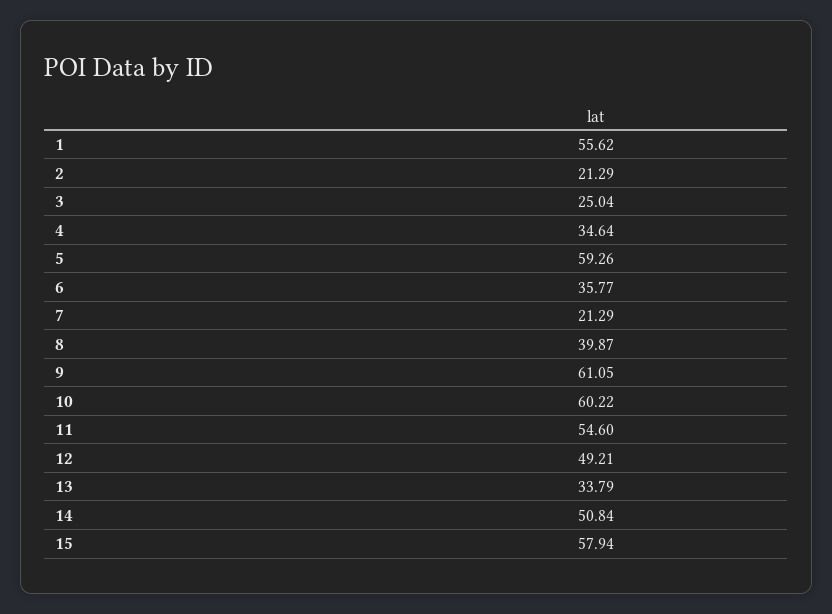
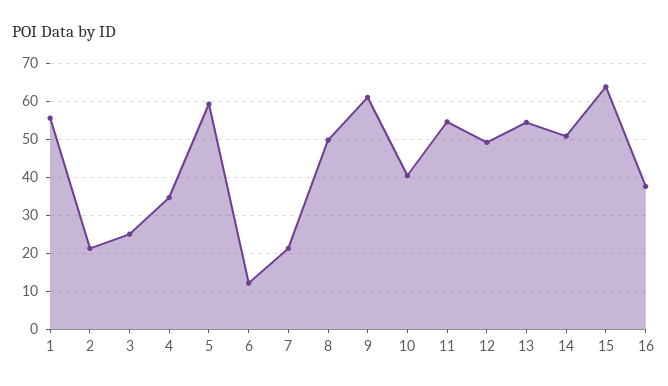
  {
    "1": 55.62,
    "2": 21.29,
    "3": 25.04,
    "4": 34.64,
    "5": 59.26,
-   "6": 35.77,
+   "6": 12,
    "7": 21.29,
-   "8": 39.87,
+   "8": 50,
    "9": 61.05,
-   "10": 60.22,
+   "10": 40,
    "11": 54.6,
    "12": 49.21,
-   "13": 33.79,
+   "13": 54,
    "14": 50.84,
-   "15": 57.94
+   "15": 64,
+   "16": 38
  }

